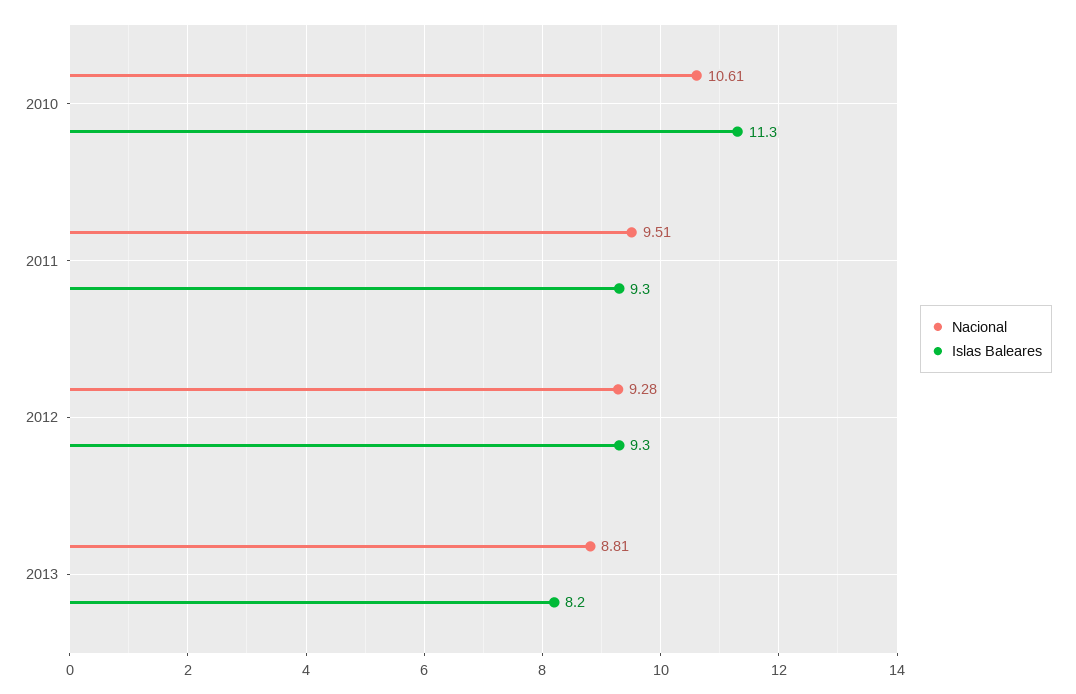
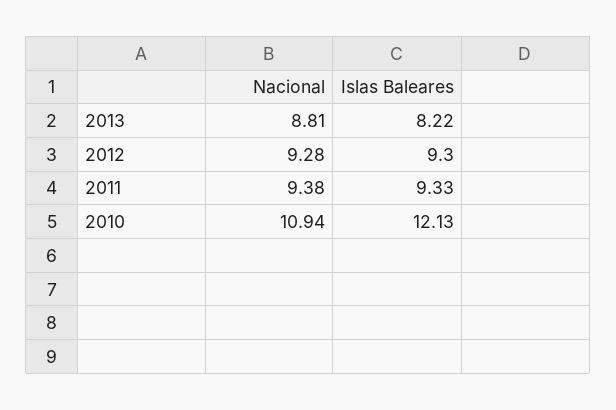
  {
    "Nacional": {
-     "2010": 10.61,
+     "2010": 10.94,
-     "2011": 9.51,
+     "2011": 9.38,
      "2012": 9.28,
      "2013": 8.81
    },
    "Islas Baleares": {
-     "2010": 11.3,
+     "2010": 12.13,
      "2011": 9.33,
      "2012": 9.3,
      "2013": 8.22
    }
  }

